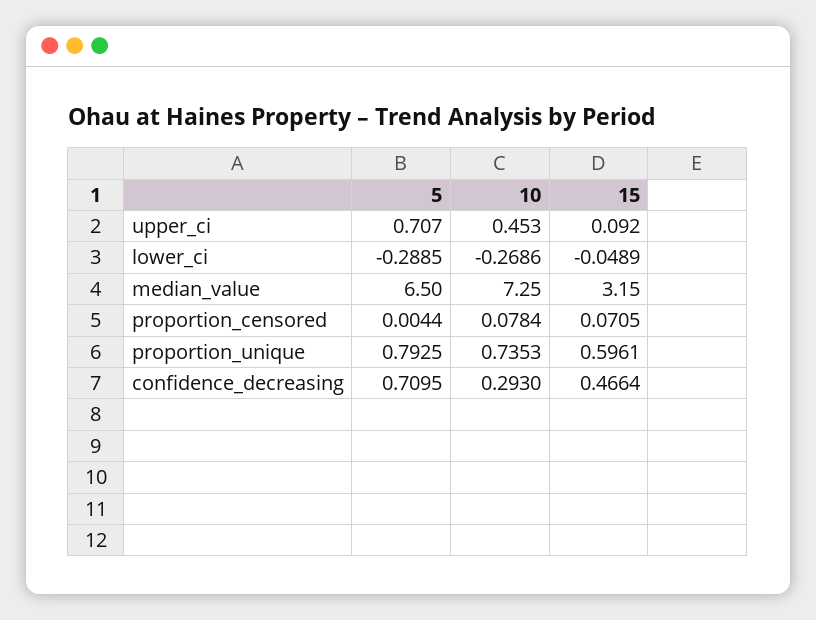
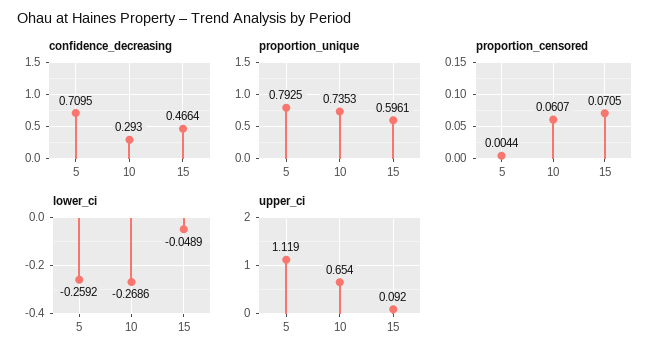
  {
    "upper_ci": {
-     "5": 0.707,
+     "5": 1.119,
-     "10": 0.453,
+     "10": 0.654,
      "15": 0.092
    },
    "lower_ci": {
-     "5": -0.2885,
+     "5": -0.2592,
      "10": -0.2686,
      "15": -0.0489
    },
-   "median_value": {
-     "5": 6.5,
-     "10": 7.25,
-     "15": 3.15
-   },
    "proportion_censored": {
      "5": 0.0044,
-     "10": 0.0784,
+     "10": 0.0607,
      "15": 0.0705
    },
    "proportion_unique": {
      "5": 0.7925,
      "10": 0.7353,
      "15": 0.5961
    },
    "confidence_decreasing": {
      "5": 0.7095,
      "10": 0.293,
      "15": 0.4664
    }
  }

